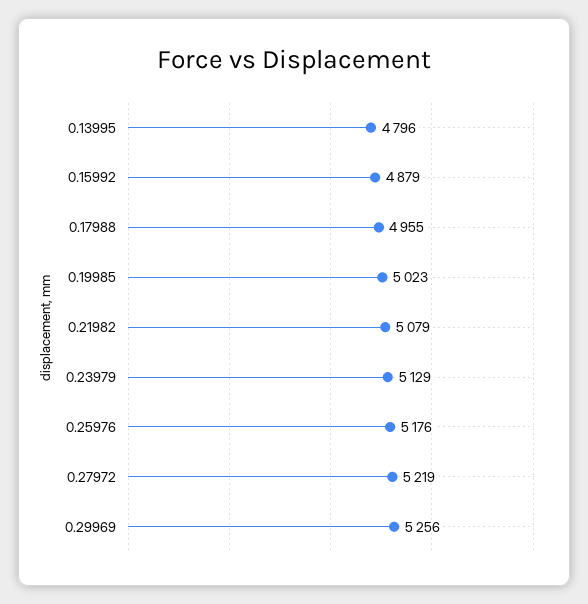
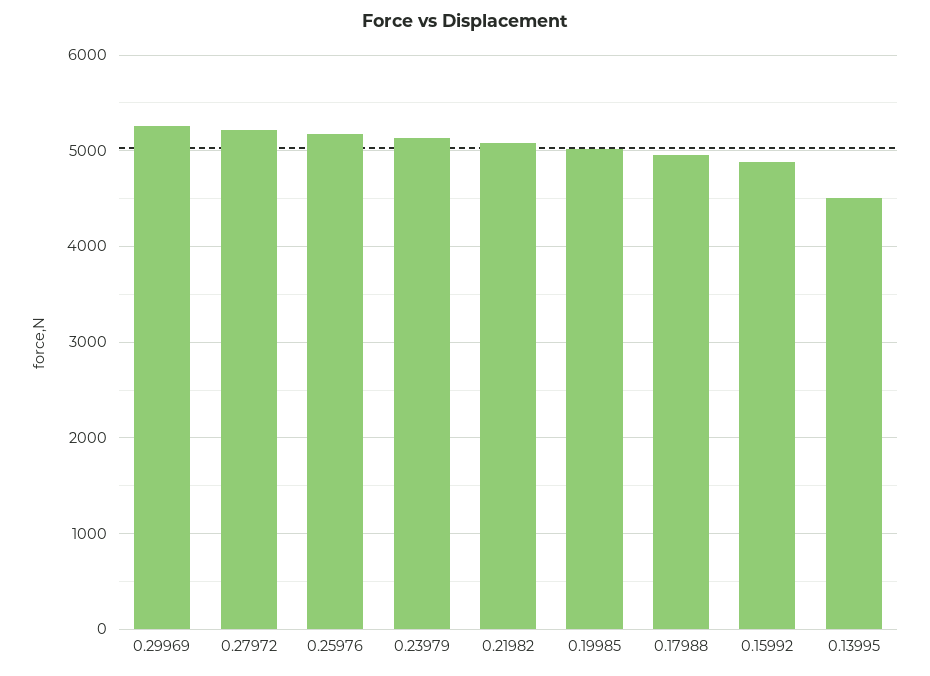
  {
-   "0.13995": 4796,
+   "0.13995": 4500,
    "0.15992": 4879,
    "0.17988": 4955,
    "0.19985": 5023,
    "0.21982": 5079,
    "0.23979": 5129,
    "0.25976": 5176,
    "0.27972": 5219,
    "0.29969": 5256
  }

